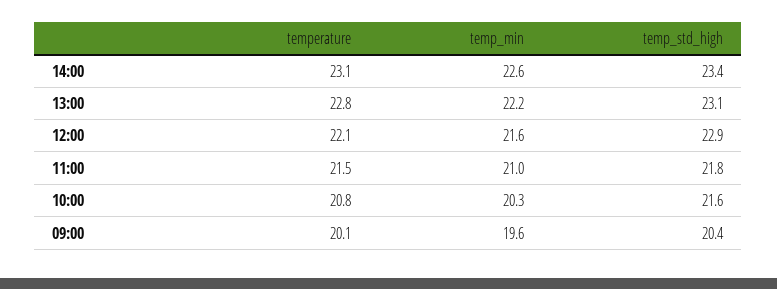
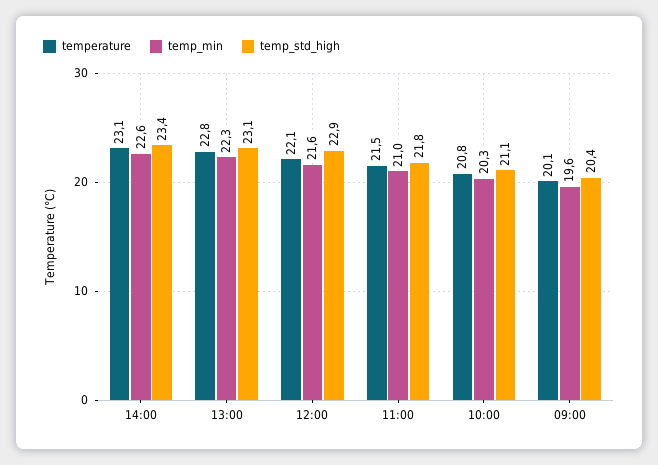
  {
    "temperature": {
      "14:00": 23.1,
      "13:00": 22.8,
      "12:00": 22.1,
      "11:00": 21.5,
      "10:00": 20.8,
      "09:00": 20.1
    },
    "temp_min": {
      "14:00": 22.6,
-     "13:00": 22.2,
+     "13:00": 22.3,
      "12:00": 21.6,
      "11:00": 21,
      "10:00": 20.3,
      "09:00": 19.6
    },
    "temp_std_high": {
      "14:00": 23.4,
      "13:00": 23.1,
      "12:00": 22.9,
      "11:00": 21.8,
-     "10:00": 21.6,
+     "10:00": 21.1,
      "09:00": 20.4
    }
  }

